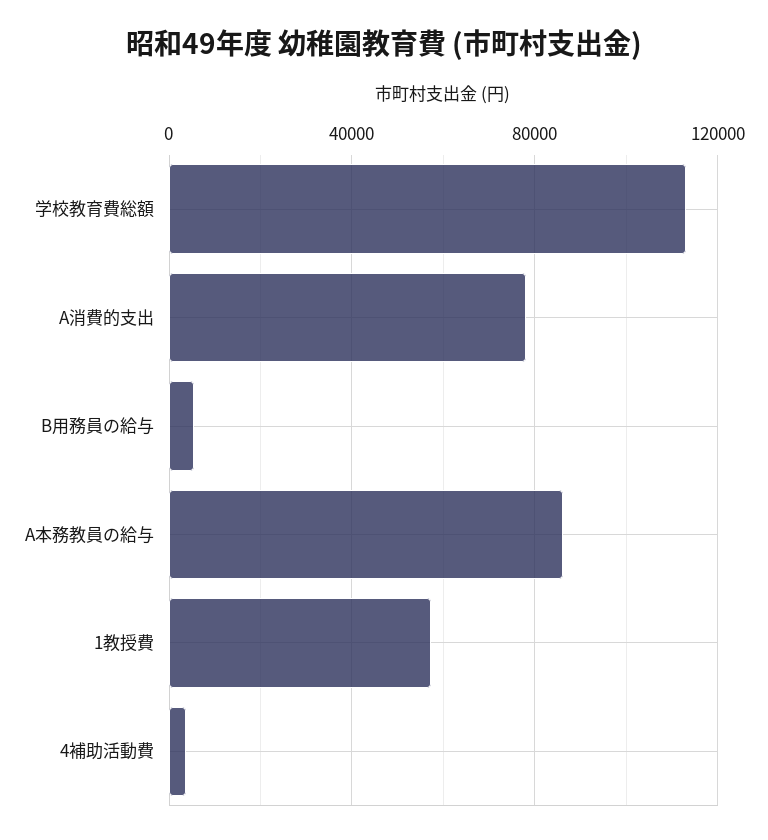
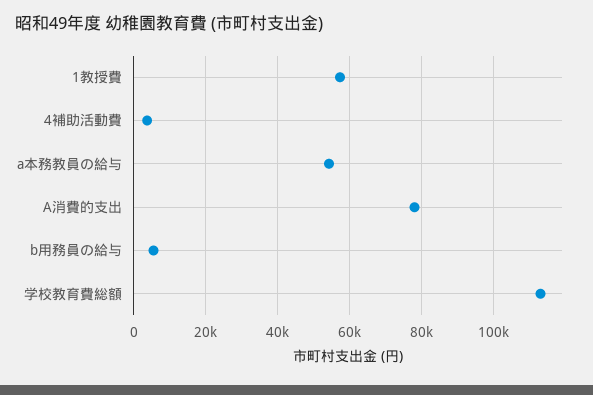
  {
    "学校教育費総額": 114000,
    "A消費的支出": 78000,
    "B用務員の給与": 6000,
-   "A本務教員の給与": 85000,
+   "A本務教員の給与": 54000,
    "1教授費": 58000,
    "4補助活動費": 4000
  }

